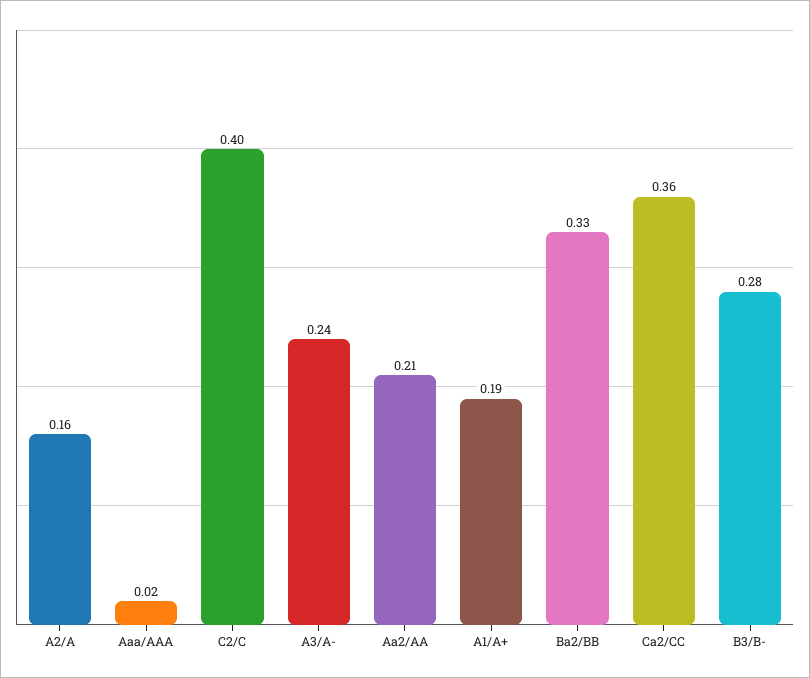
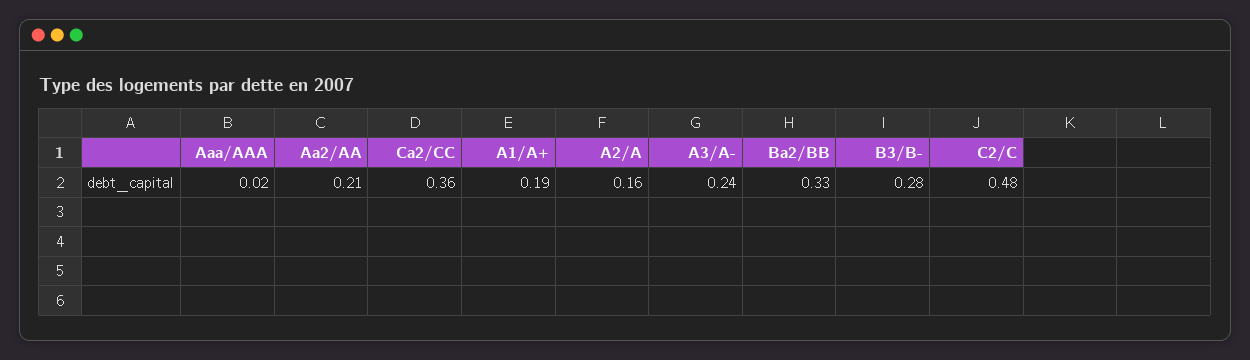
  {
    "A2/A": 0.16,
    "Aaa/AAA": 0.02,
-   "C2/C": 0.4,
+   "C2/C": 0.48,
    "A3/A-": 0.24,
    "Aa2/AA": 0.21,
    "A1/A+": 0.19,
    "Ba2/BB": 0.33,
    "Ca2/CC": 0.36,
    "B3/B-": 0.28
  }

